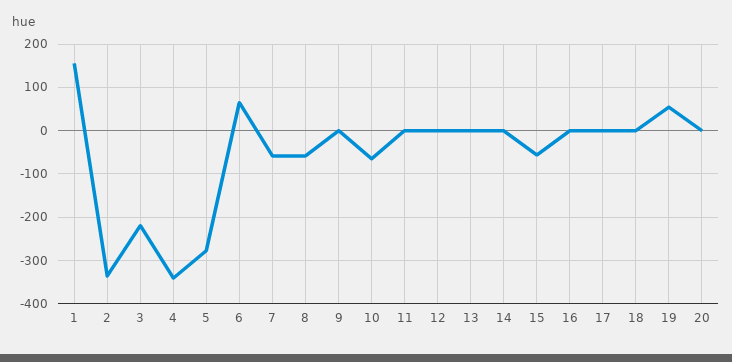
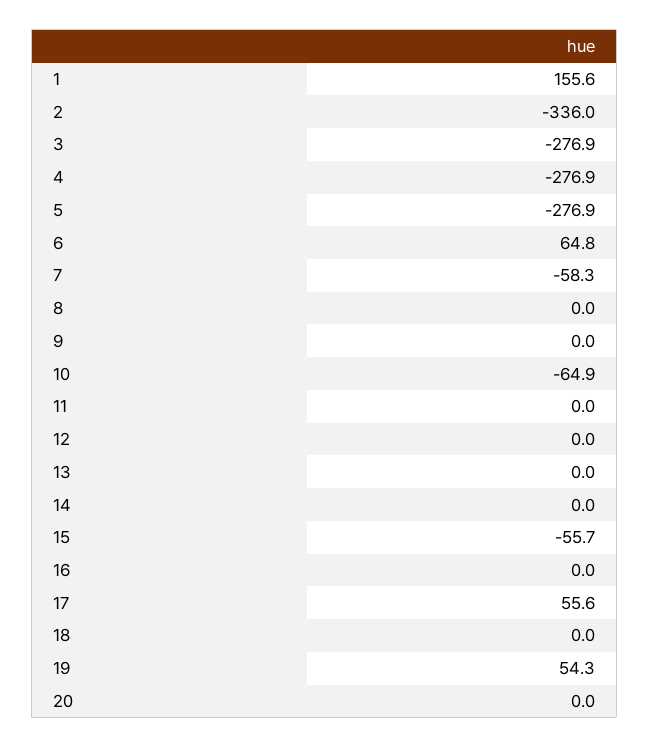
  {
    "1": 155.6,
    "2": -336,
-   "3": -220,
+   "3": -276.9,
-   "4": -340,
+   "4": -276.9,
    "5": -276.9,
    "6": 64.8,
    "7": -58.3,
-   "8": -60,
+   "8": 0,
    "9": 0,
    "10": -64.9,
    "11": 0,
    "12": 0,
    "13": 0,
    "14": 0,
    "15": -55.7,
    "16": 0,
-   "17": 0,
+   "17": 55.6,
    "18": 0,
    "19": 54.3,
    "20": 0
  }

